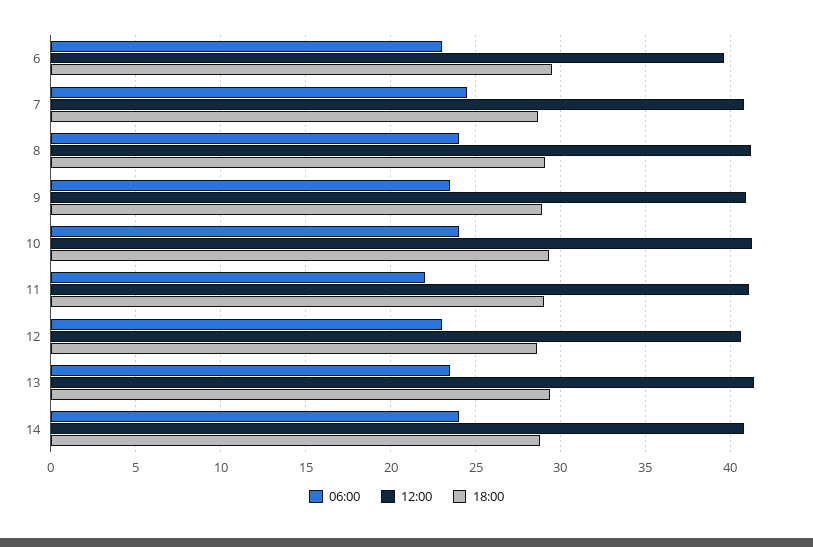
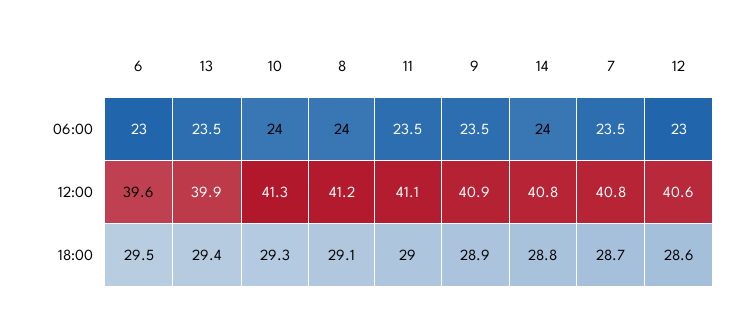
  {
    "06:00": {
      "6": 23,
-     "7": 24.5,
+     "7": 23.5,
      "8": 24,
      "9": 23.5,
      "10": 24,
-     "11": 22,
+     "11": 23.5,
      "12": 23,
      "13": 23.5,
      "14": 24
    },
    "12:00": {
      "6": 39.6,
      "7": 40.8,
      "8": 41.2,
      "9": 40.9,
      "10": 41.3,
      "11": 41.1,
      "12": 40.6,
-     "13": 41.5,
+     "13": 39.9,
      "14": 40.8
    },
    "18:00": {
      "6": 29.5,
      "7": 28.7,
      "8": 29.1,
      "9": 28.9,
      "10": 29.3,
      "11": 29,
      "12": 28.6,
      "13": 29.4,
      "14": 28.8
    }
  }

